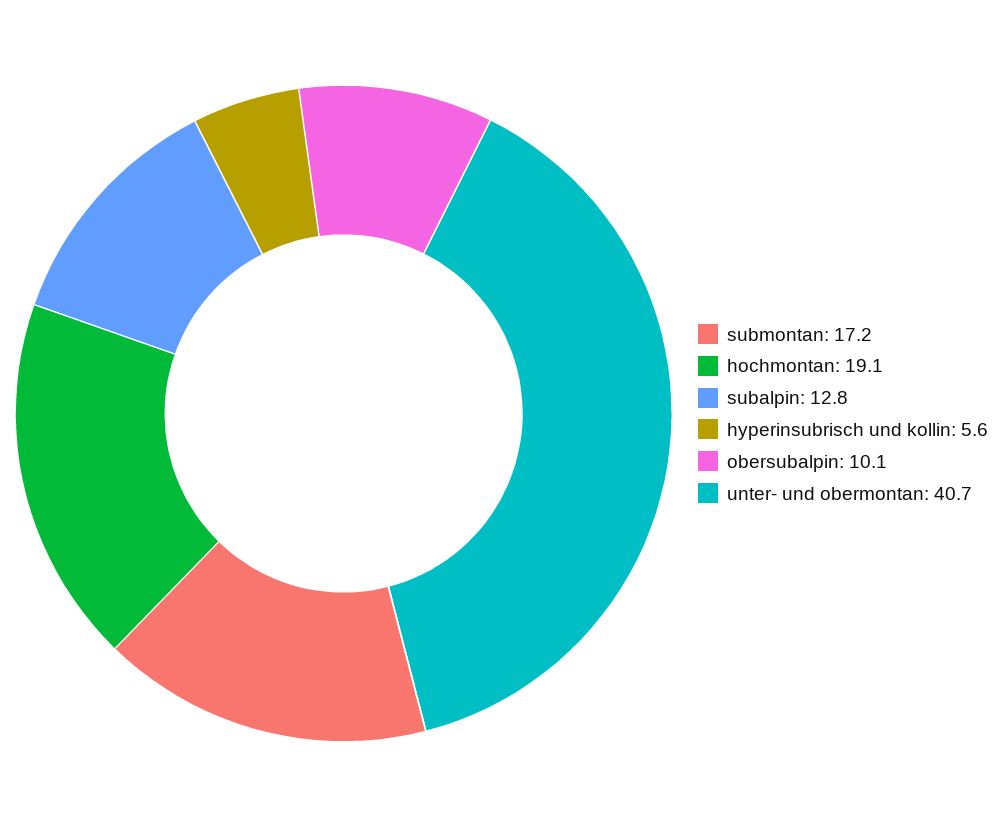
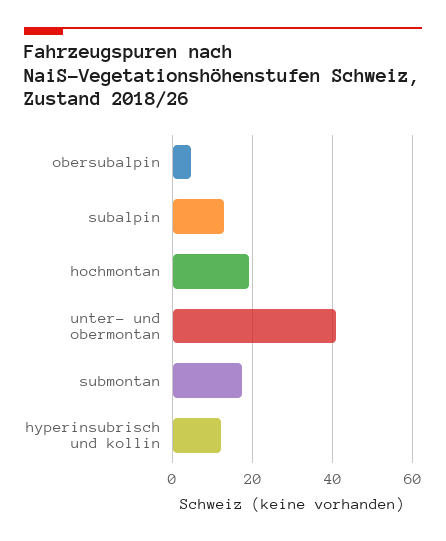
  {
    "submontan": 17.2,
    "hochmontan": 19.1,
    "subalpin": 12.8,
-   "hyperinsubrisch und kollin": 5.6,
+   "hyperinsubrisch und kollin": 12,
-   "obersubalpin": 10.1,
+   "obersubalpin": 4,
    "unter- und obermontan": 40.7
  }

